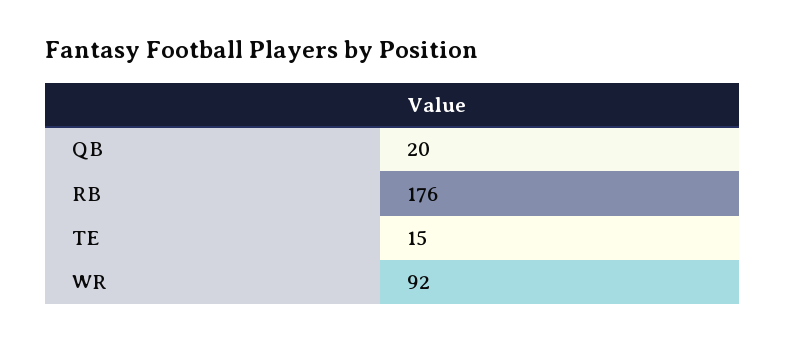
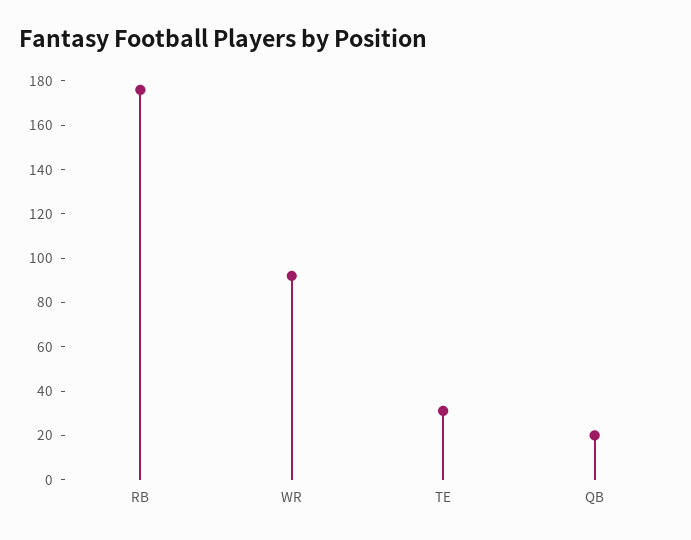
  {
    "QB": 20,
    "RB": 176,
-   "TE": 15,
+   "TE": 30,
    "WR": 92
  }

